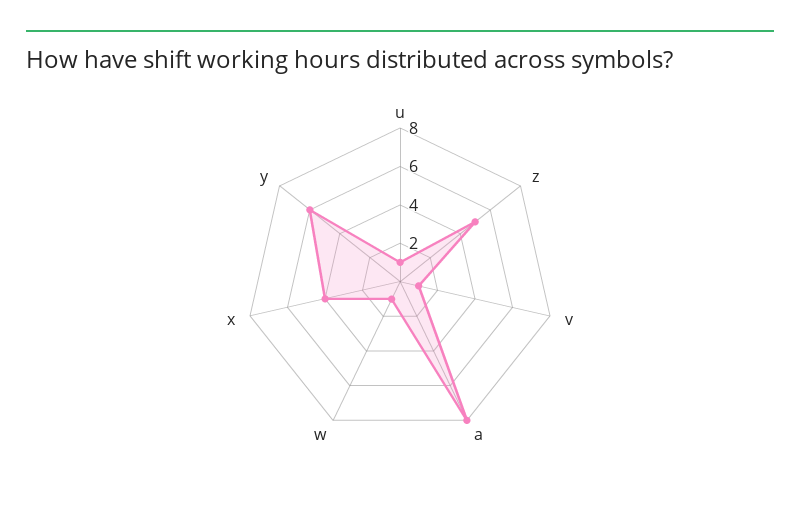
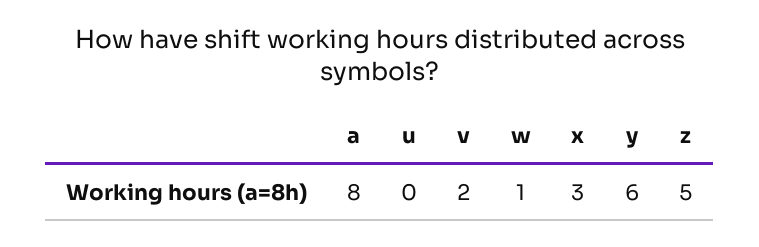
  {
-   "u": 1,
+   "u": 0,
    "z": 5,
-   "v": 1,
+   "v": 2,
    "a": 8,
    "w": 1,
-   "x": 4,
+   "x": 3,
    "y": 6
  }

